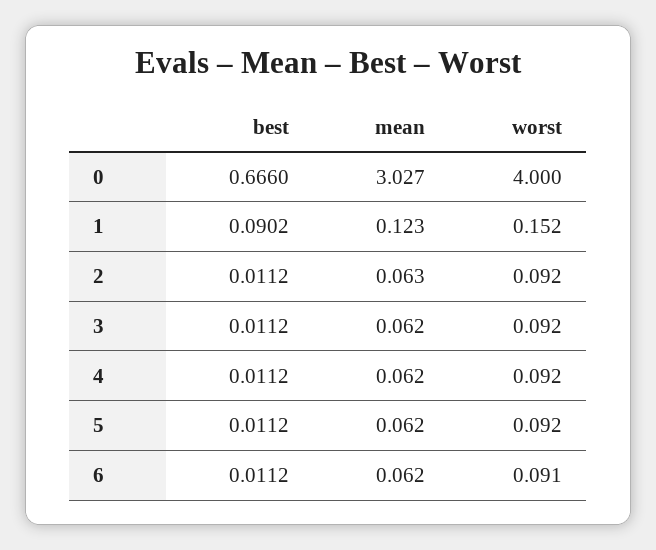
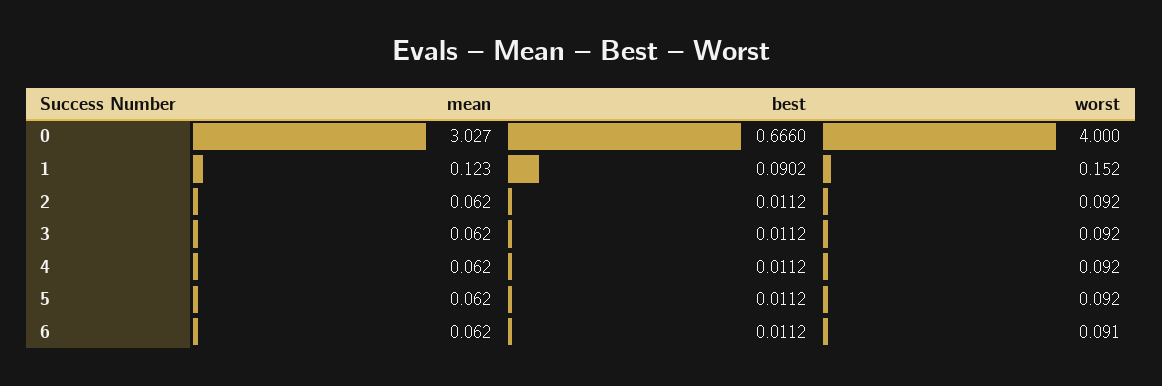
  {
    "best": {
      "0": 0.666,
      "1": 0.0902,
      "2": 0.0112,
      "3": 0.0112,
      "4": 0.0112,
      "5": 0.0112,
      "6": 0.0112
    },
    "mean": {
      "0": 3.027,
      "1": 0.123,
-     "2": 0.063,
+     "2": 0.062,
      "3": 0.062,
      "4": 0.062,
      "5": 0.062,
      "6": 0.062
    },
    "worst": {
      "0": 4,
      "1": 0.152,
      "2": 0.092,
      "3": 0.092,
      "4": 0.092,
      "5": 0.092,
      "6": 0.091
    }
  }

